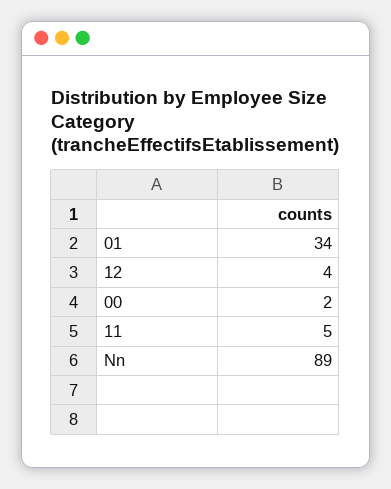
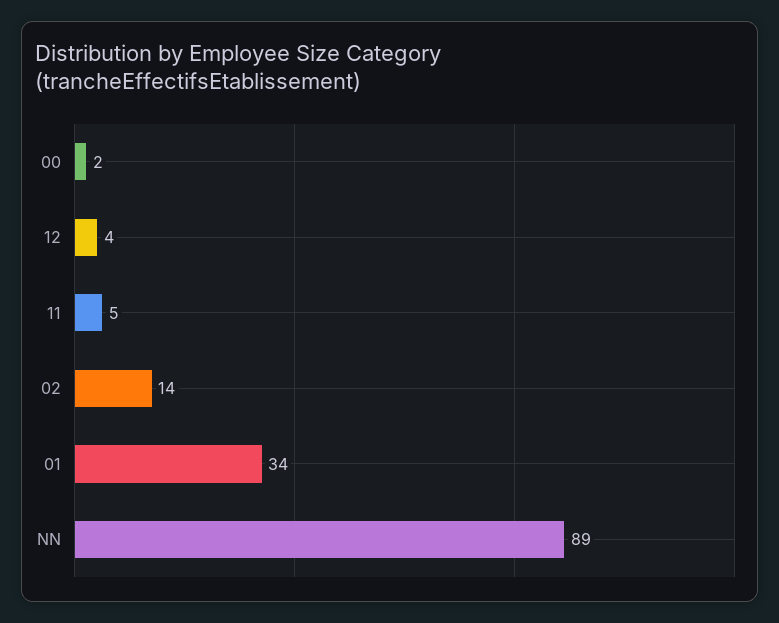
  {
    "01": 34,
    "12": 4,
    "00": 2,
    "11": 5,
-   "Nn": 89
+   "Nn": 89,
+   "02": 14
  }

